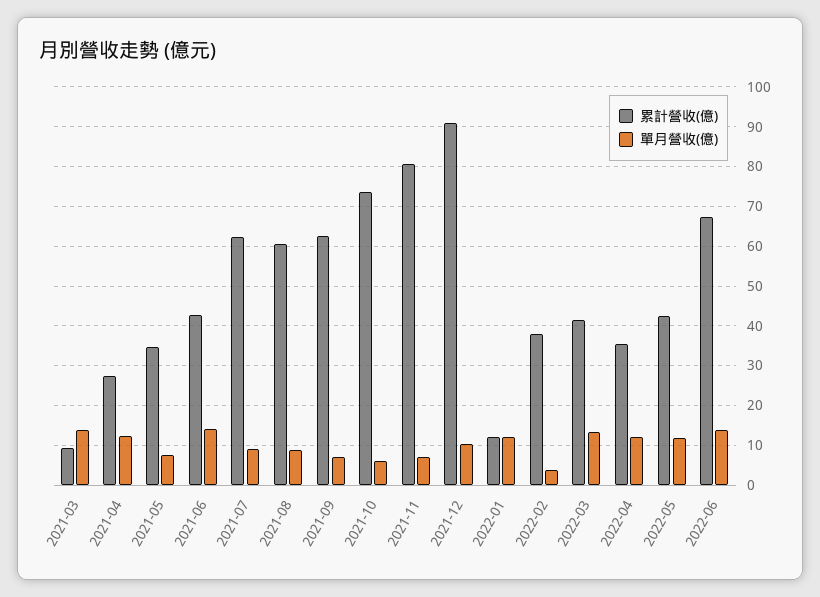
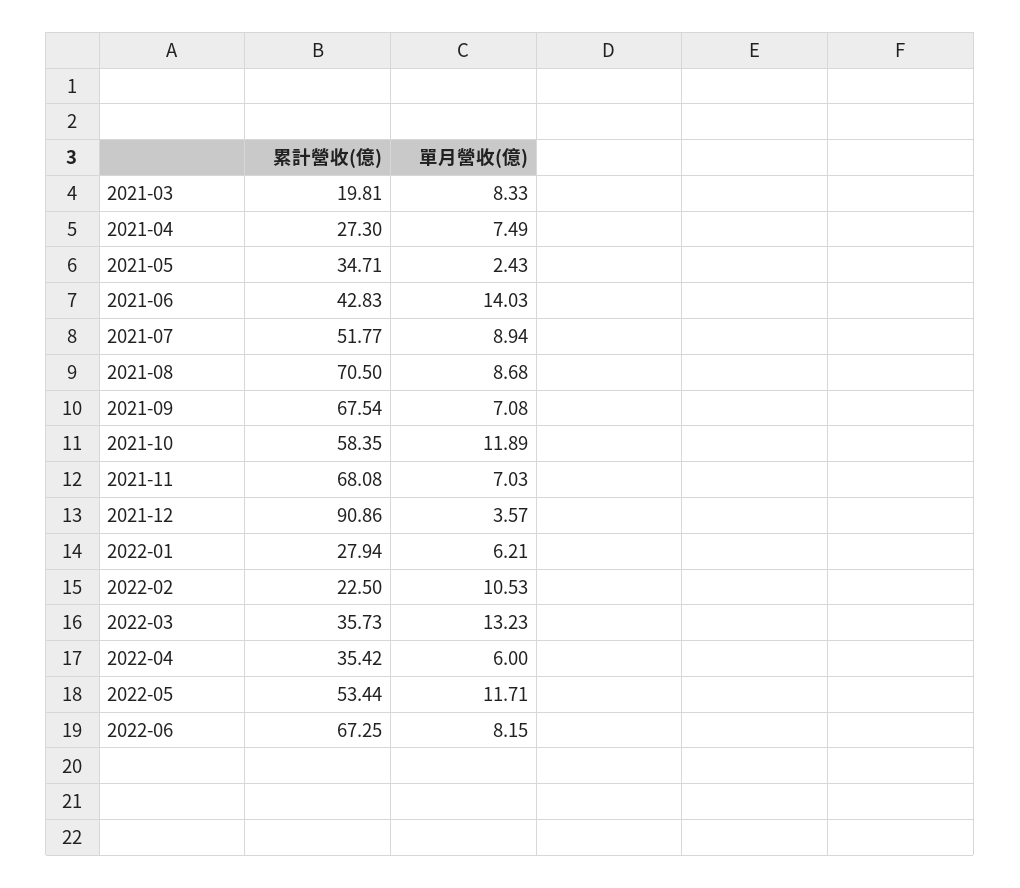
  {
    "累計營收(億)": {
-     "2021-03": 10,
+     "2021-03": 19.81,
      "2021-04": 27.3,
      "2021-05": 34.71,
      "2021-06": 42.83,
-     "2021-07": 62,
+     "2021-07": 51.77,
-     "2021-08": 60,
+     "2021-08": 70.5,
-     "2021-09": 62,
+     "2021-09": 67.54,
-     "2021-10": 74,
+     "2021-10": 58.35,
-     "2021-11": 80,
+     "2021-11": 68.08,
      "2021-12": 90.86,
-     "2022-01": 12,
+     "2022-01": 27.94,
-     "2022-02": 38,
+     "2022-02": 22.5,
-     "2022-03": 42,
+     "2022-03": 35.73,
      "2022-04": 35.42,
-     "2022-05": 42,
+     "2022-05": 53.44,
      "2022-06": 67.25
    },
    "單月營收(億)": {
-     "2021-03": 14,
+     "2021-03": 8.33,
-     "2021-04": 12,
+     "2021-04": 7.49,
-     "2021-05": 8,
+     "2021-05": 2.43,
      "2021-06": 14.03,
      "2021-07": 8.94,
      "2021-08": 8.68,
      "2021-09": 7.08,
-     "2021-10": 6,
+     "2021-10": 11.89,
      "2021-11": 7.03,
-     "2021-12": 10,
+     "2021-12": 3.57,
-     "2022-01": 12,
+     "2022-01": 6.21,
-     "2022-02": 4,
+     "2022-02": 10.53,
      "2022-03": 13.23,
-     "2022-04": 12,
+     "2022-04": 6,
      "2022-05": 11.71,
-     "2022-06": 14
+     "2022-06": 8.15
    }
  }

